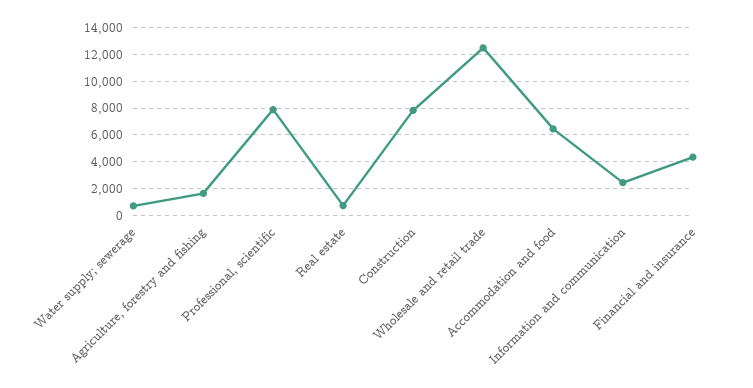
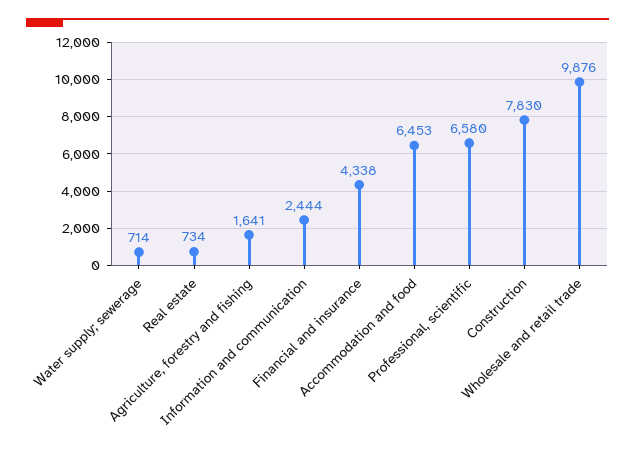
  {
    "Water supply; sewerage": 714,
    "Agriculture, forestry and fishing": 1641,
-   "Professional, scientific": 8000,
+   "Professional, scientific": 6580,
    "Real estate": 734,
    "Construction": 7830,
-   "Wholesale and retail trade": 12500,
+   "Wholesale and retail trade": 9876,
    "Accommodation and food": 6453,
    "Information and communication": 2444,
    "Financial and insurance": 4338
  }

